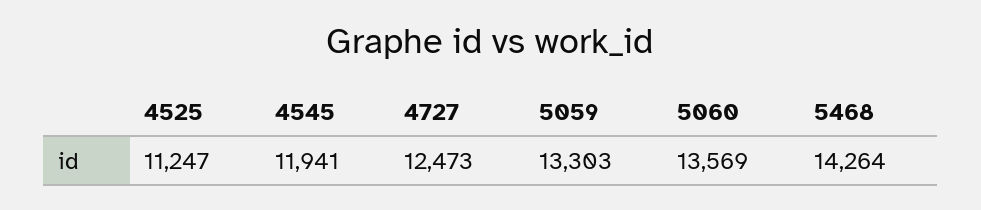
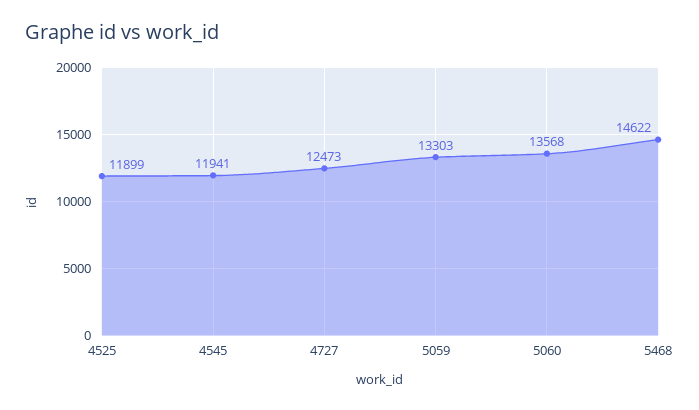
  {
-   "4525": 11247,
+   "4525": 11899,
    "4545": 11941,
    "4727": 12473,
    "5059": 13303,
-   "5060": 13569,
+   "5060": 13568,
-   "5468": 14264
+   "5468": 14622
  }

